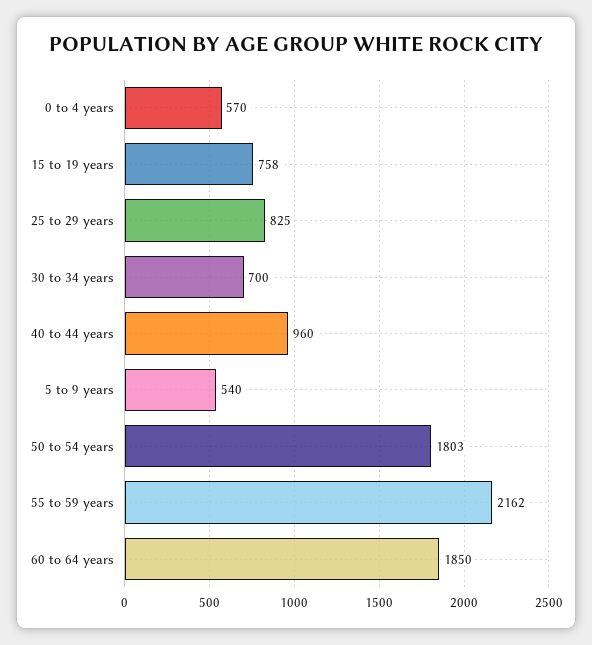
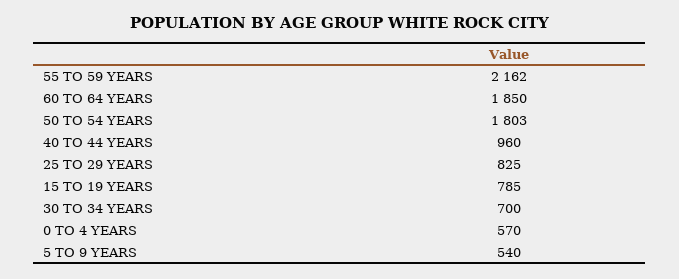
  {
    "0 to 4 years": 570,
-   "15 to 19 years": 758,
+   "15 to 19 years": 785,
    "25 to 29 years": 825,
    "30 to 34 years": 700,
    "40 to 44 years": 960,
    "5 to 9 years": 540,
    "50 to 54 years": 1803,
    "55 to 59 years": 2162,
    "60 to 64 years": 1850
  }

